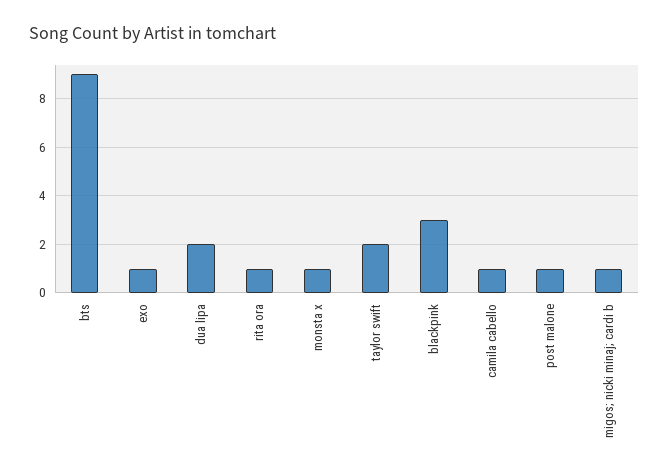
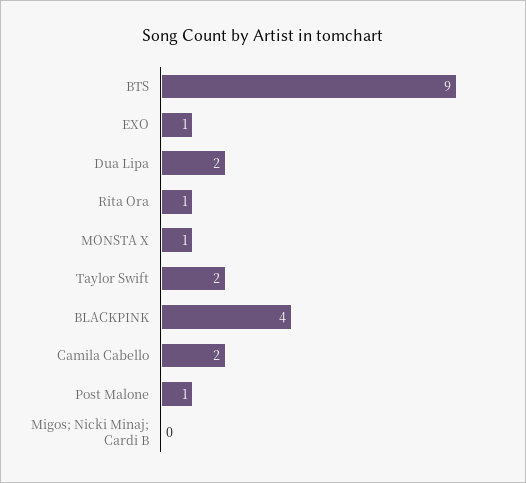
  {
    "bts": 9,
    "exo": 1,
    "dua lipa": 2,
    "rita ora": 1,
    "monsta x": 1,
    "taylor swift": 2,
-   "blackpink": 3,
+   "blackpink": 4,
-   "camila cabello": 1,
+   "camila cabello": 2,
    "post malone": 1,
-   "migos; nicki minaj; cardi b": 1
+   "migos; nicki minaj; cardi b": 0
  }

